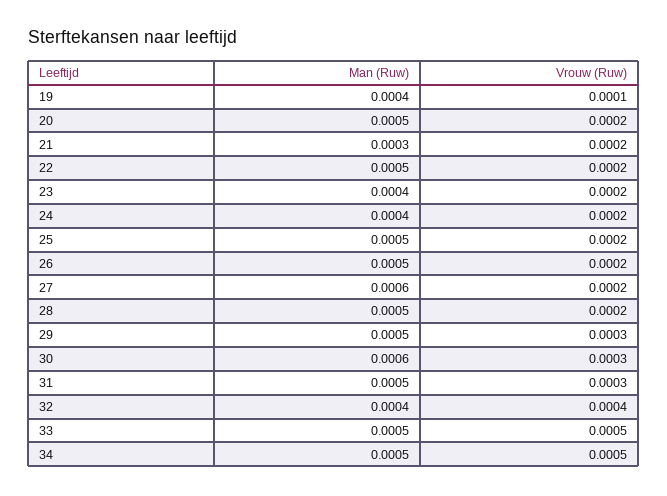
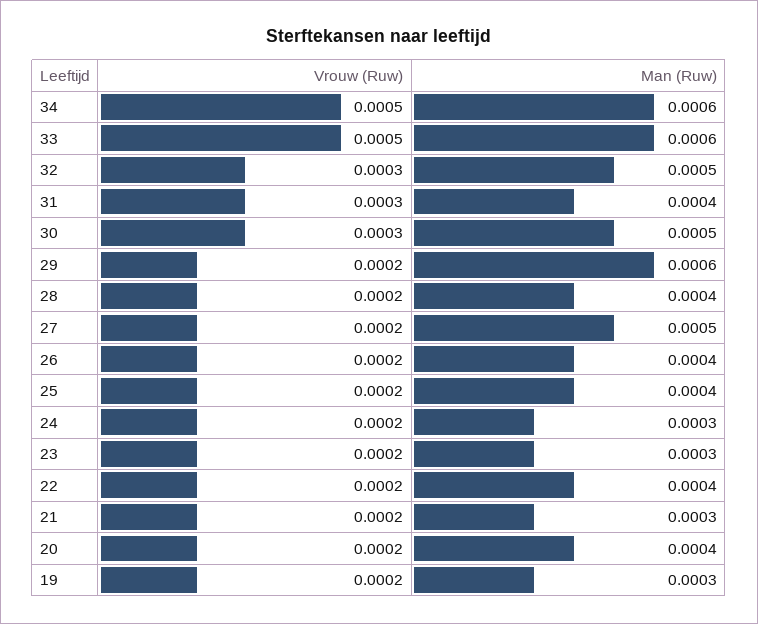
  {
    "Man (Ruw)": {
-     "19": 0.0004,
+     "19": 0.0003,
-     "20": 0.0005,
+     "20": 0.0004,
      "21": 0.0003,
-     "22": 0.0005,
+     "22": 0.0004,
-     "23": 0.0004,
+     "23": 0.0003,
-     "24": 0.0004,
+     "24": 0.0003,
-     "25": 0.0005,
+     "25": 0.0004,
-     "26": 0.0005,
+     "26": 0.0004,
-     "27": 0.0006,
+     "27": 0.0005,
-     "28": 0.0005,
+     "28": 0.0004,
-     "29": 0.0005,
+     "29": 0.0006,
-     "30": 0.0006,
+     "30": 0.0005,
-     "31": 0.0005,
+     "31": 0.0004,
-     "32": 0.0004,
+     "32": 0.0005,
-     "33": 0.0005,
+     "33": 0.0006,
-     "34": 0.0005
+     "34": 0.0006
    },
    "Vrouw (Ruw)": {
-     "19": 0.0001,
+     "19": 0.0002,
      "20": 0.0002,
      "21": 0.0002,
      "22": 0.0002,
      "23": 0.0002,
      "24": 0.0002,
      "25": 0.0002,
      "26": 0.0002,
      "27": 0.0002,
      "28": 0.0002,
-     "29": 0.0003,
+     "29": 0.0002,
      "30": 0.0003,
      "31": 0.0003,
-     "32": 0.0004,
+     "32": 0.0003,
      "33": 0.0005,
      "34": 0.0005
    }
  }

